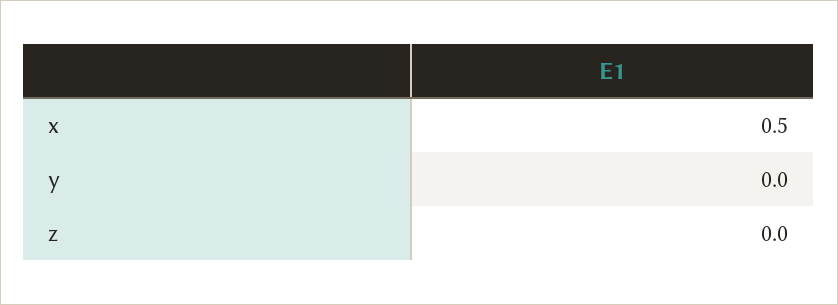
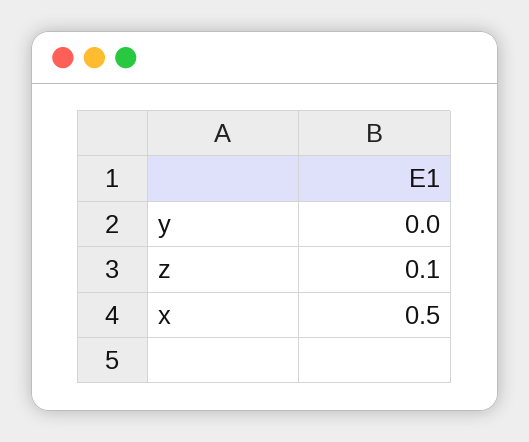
  {
    "x": 0.5,
    "y": 0,
-   "z": 0
+   "z": 0.1
  }

